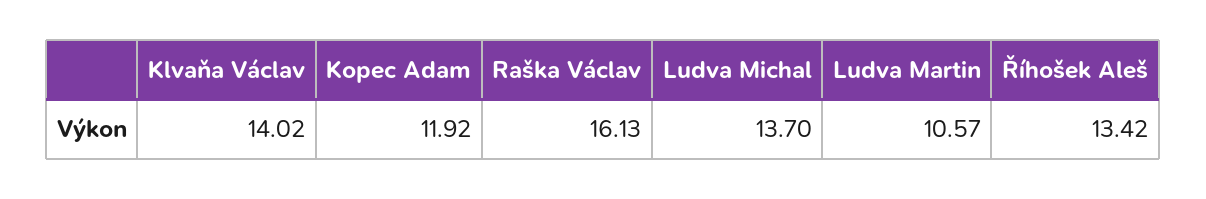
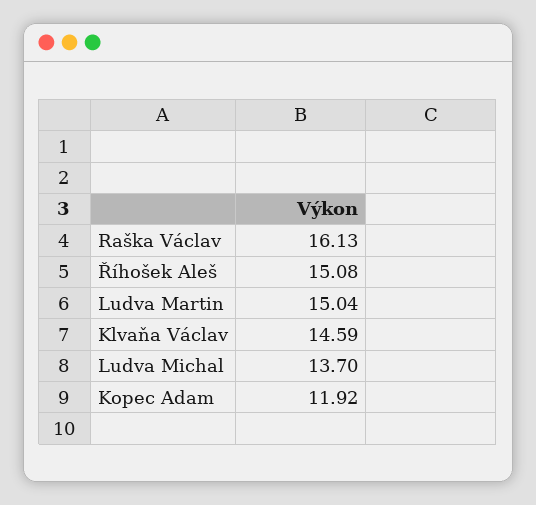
  {
-   "Klvaňa Václav": 14.02,
+   "Klvaňa Václav": 14.59,
    "Kopec Adam": 11.92,
    "Raška Václav": 16.13,
    "Ludva Michal": 13.7,
-   "Ludva Martin": 10.57,
+   "Ludva Martin": 15.04,
-   "Říhošek Aleš": 13.42
+   "Říhošek Aleš": 15.08
  }

